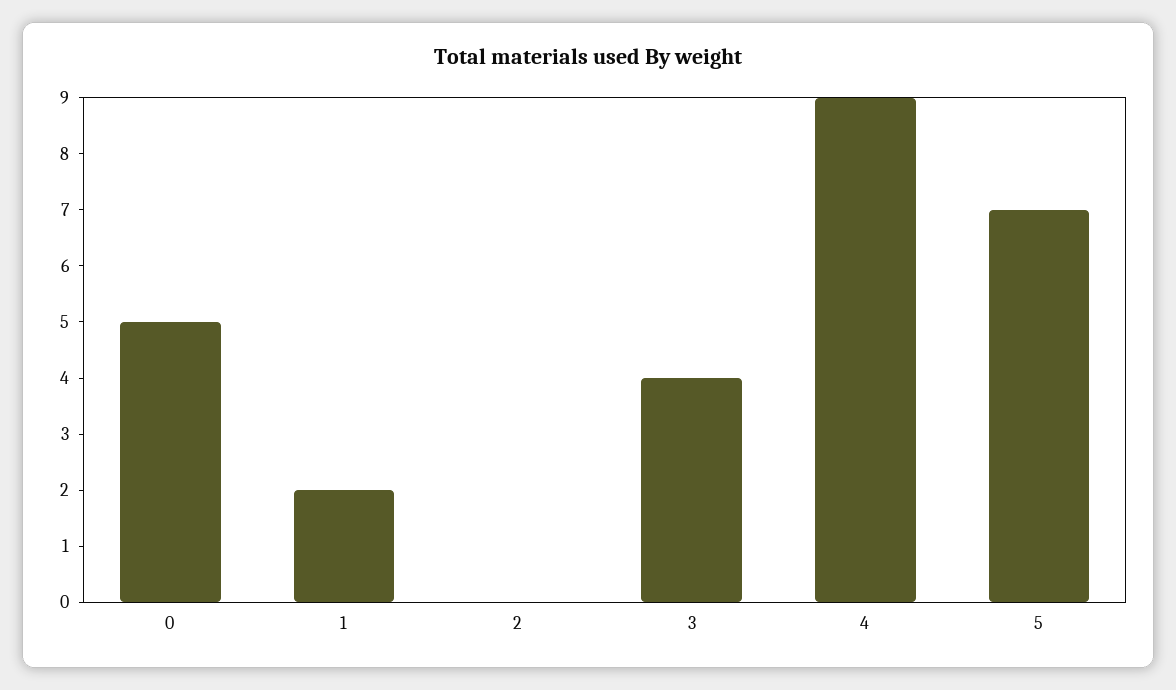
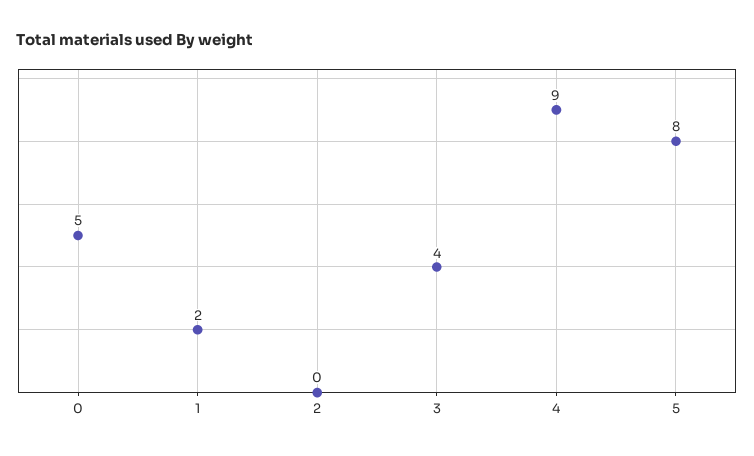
  {
    "0": 5,
    "1": 2,
    "2": 0,
    "3": 4,
    "4": 9,
-   "5": 7
+   "5": 8
  }

